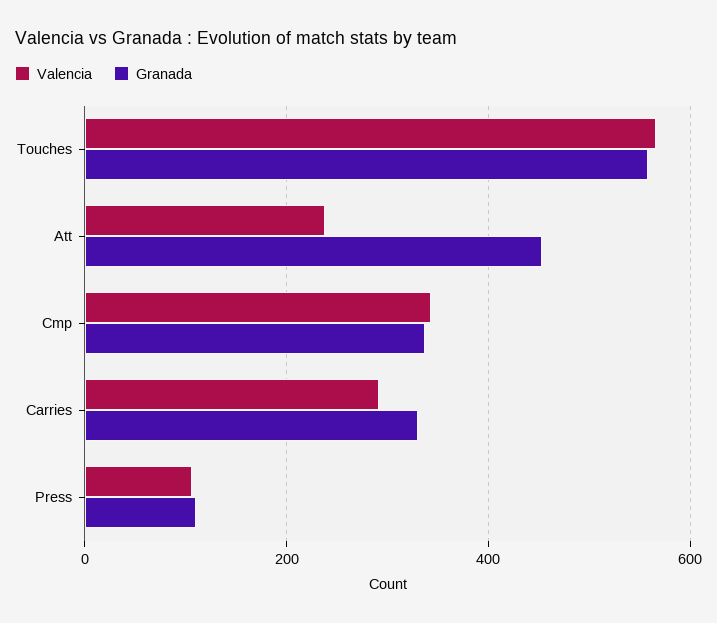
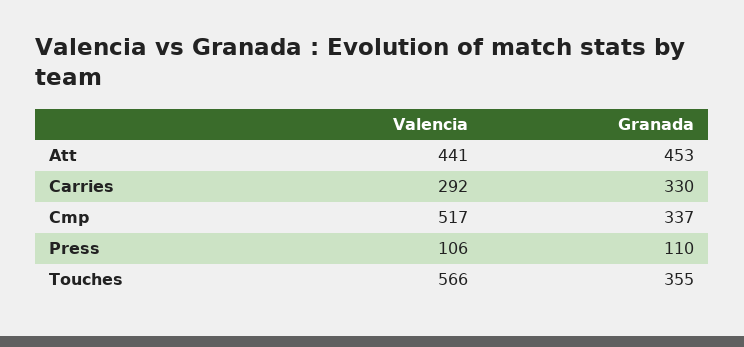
  {
    "Valencia": {
      "Touches": 566,
-     "Att": 240,
+     "Att": 441,
-     "Cmp": 340,
+     "Cmp": 517,
      "Carries": 292,
      "Press": 106
    },
    "Granada": {
-     "Touches": 560,
+     "Touches": 355,
      "Att": 453,
      "Cmp": 337,
      "Carries": 330,
      "Press": 110
    }
  }

